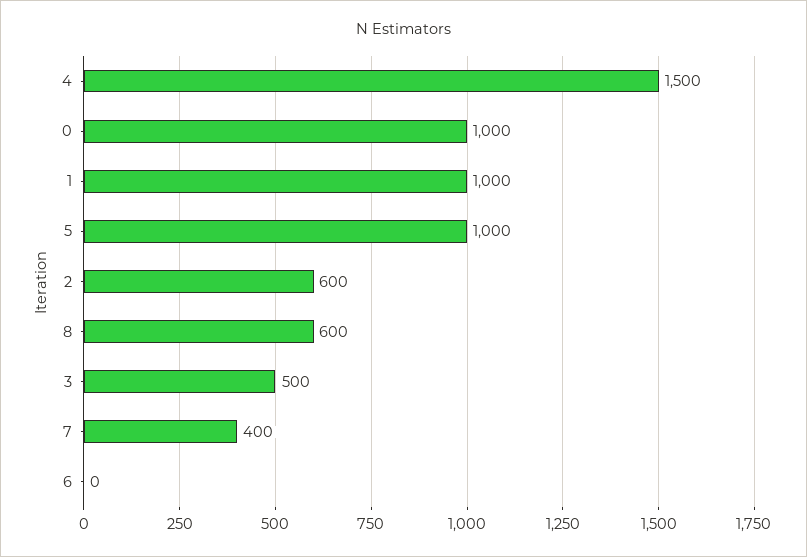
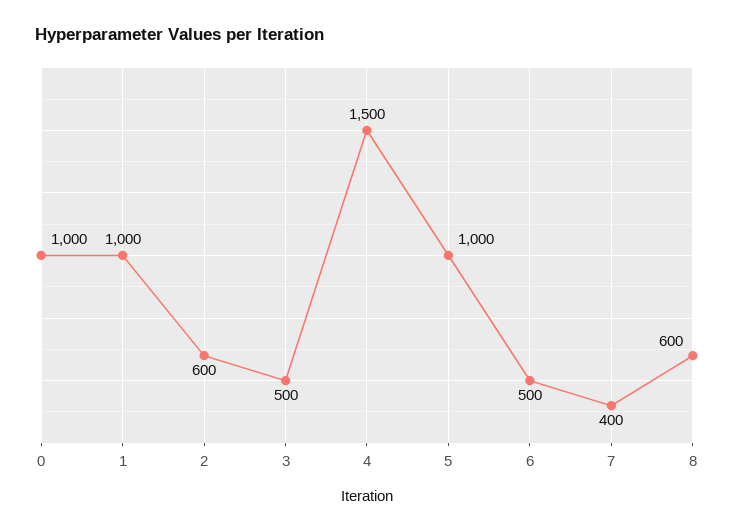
  {
    "4": 1500,
    "0": 1000,
    "1": 1000,
    "5": 1000,
    "2": 600,
    "8": 600,
    "3": 500,
    "7": 400,
-   "6": 0
+   "6": 500
  }

